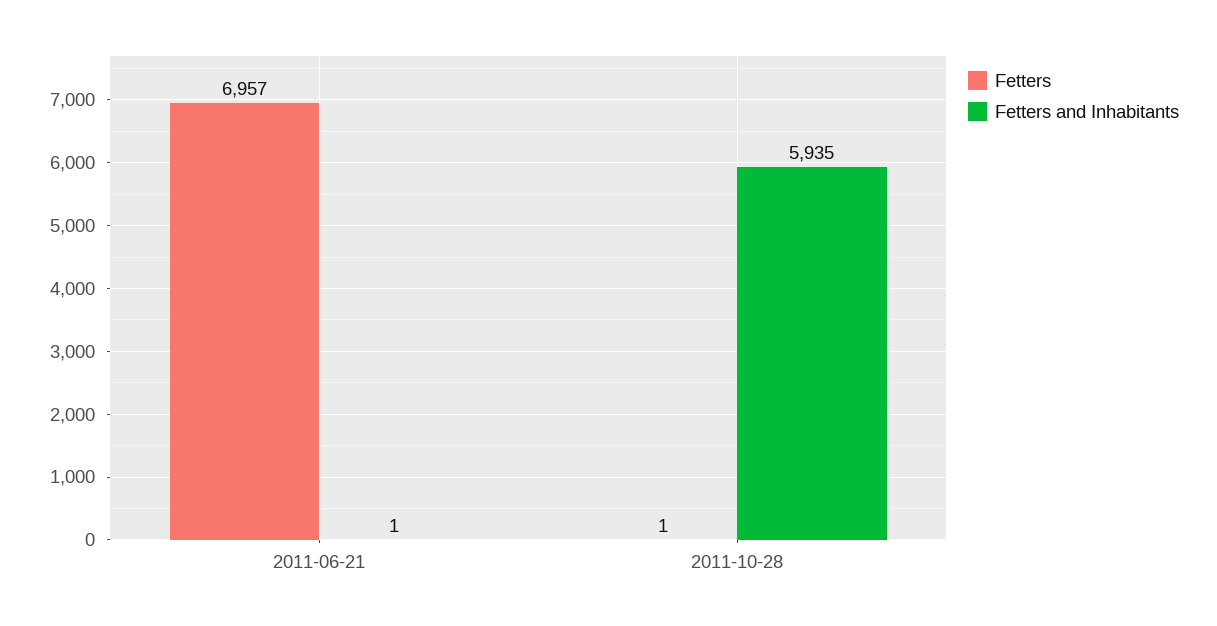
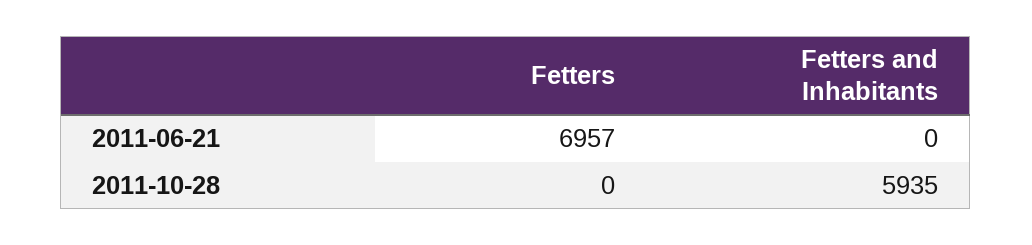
  {
    "Fetters": {
      "2011-06-21": 6957,
-     "2011-10-28": 1
+     "2011-10-28": 0
    },
    "Fetters and Inhabitants": {
-     "2011-06-21": 1,
+     "2011-06-21": 0,
      "2011-10-28": 5935
    }
  }

